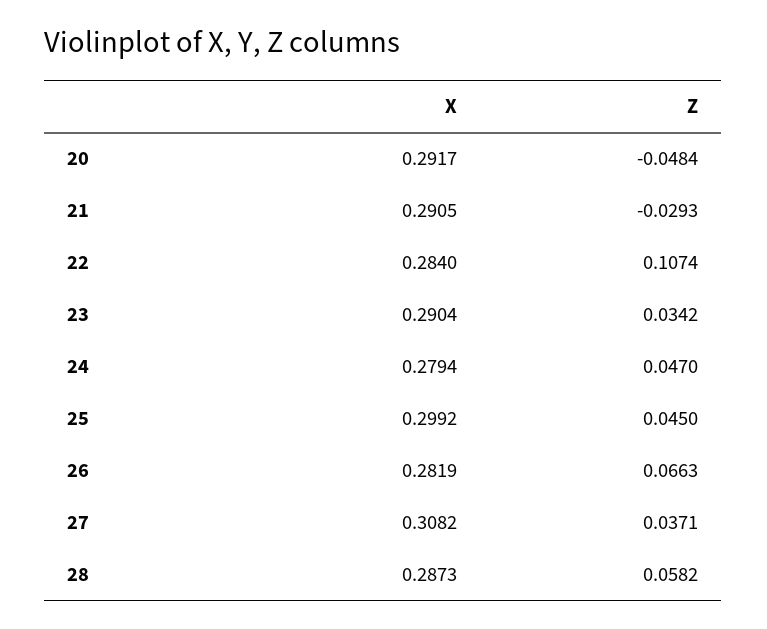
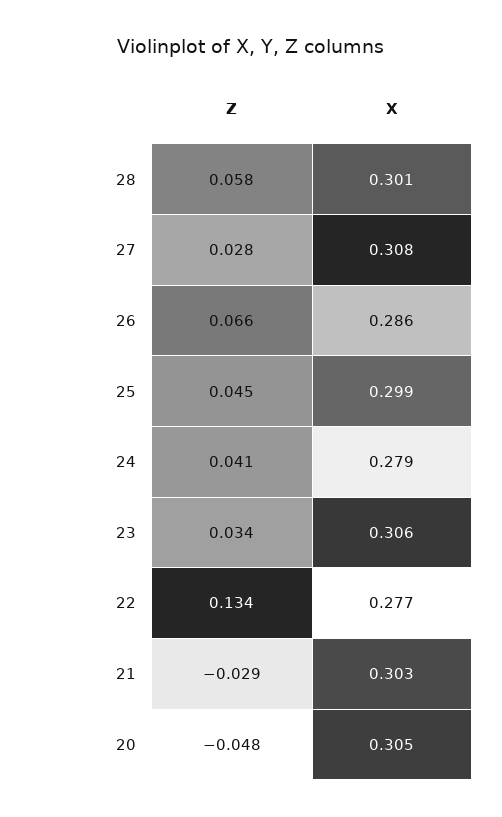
  {
    "X": {
-     "20": 0.2917,
+     "20": 0.305,
-     "21": 0.2905,
+     "21": 0.303,
-     "22": 0.284,
+     "22": 0.277,
-     "23": 0.2904,
+     "23": 0.306,
      "24": 0.2794,
      "25": 0.2992,
-     "26": 0.2819,
+     "26": 0.286,
      "27": 0.3082,
-     "28": 0.2873
+     "28": 0.301
    },
    "Z": {
      "20": -0.0484,
      "21": -0.0293,
-     "22": 0.1074,
+     "22": 0.134,
      "23": 0.0342,
-     "24": 0.047,
+     "24": 0.041,
      "25": 0.045,
      "26": 0.0663,
-     "27": 0.0371,
+     "27": 0.028,
      "28": 0.0582
    }
  }

